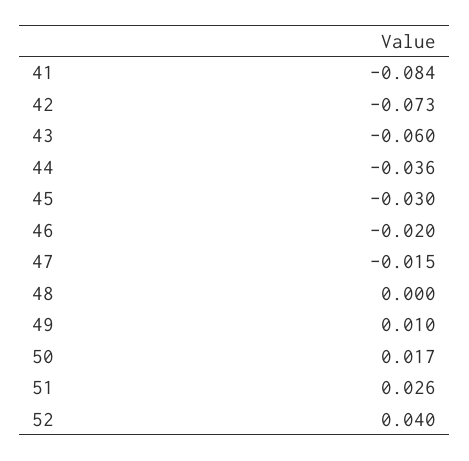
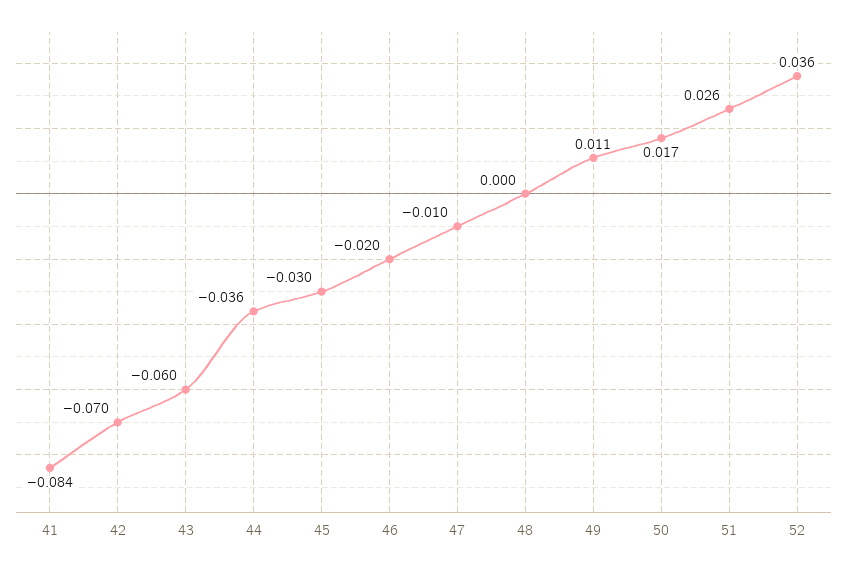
  {
    "41": -0.084,
-   "42": -0.073,
+   "42": -0.07,
    "43": -0.06,
    "44": -0.036,
    "45": -0.03,
    "46": -0.02,
-   "47": -0.015,
+   "47": -0.01,
    "48": 0,
-   "49": 0.01,
+   "49": 0.011,
    "50": 0.017,
    "51": 0.026,
-   "52": 0.04
+   "52": 0.036
  }

